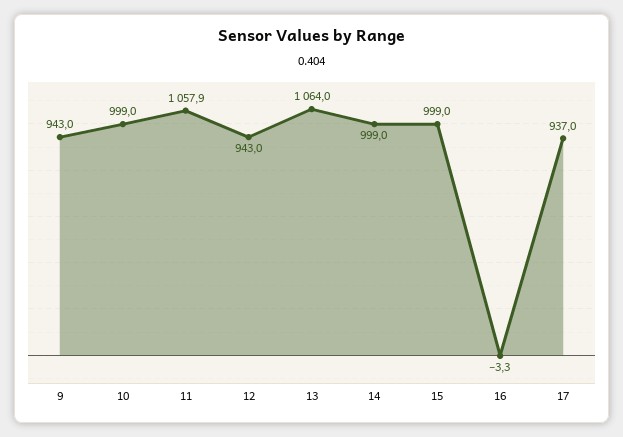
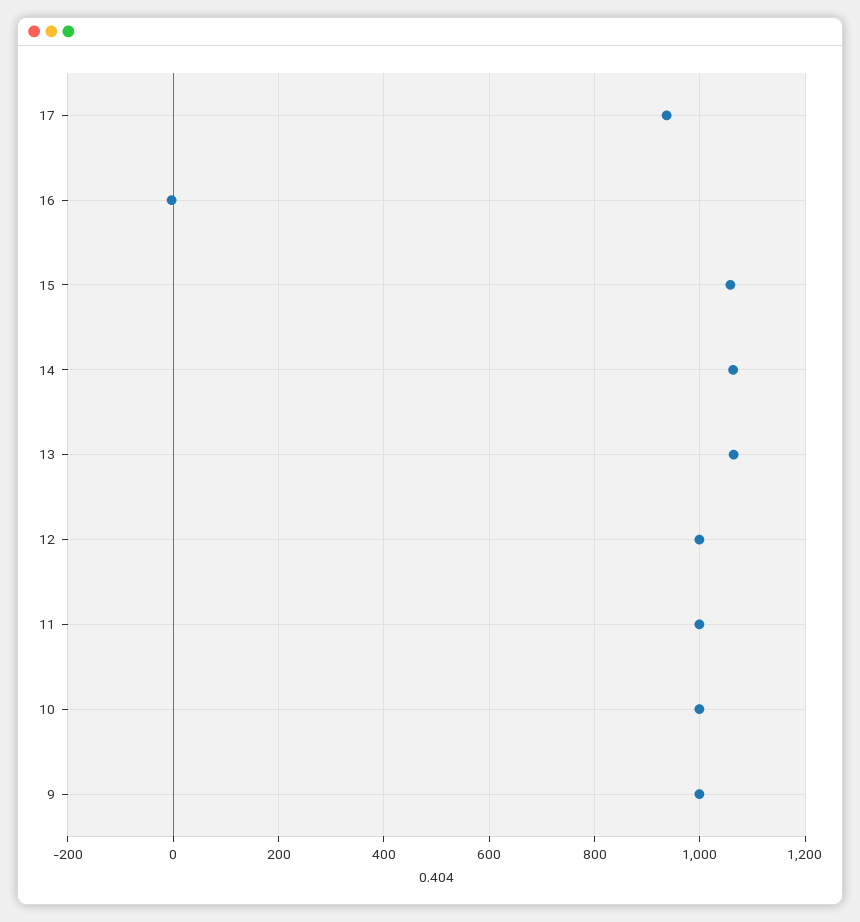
  {
-   "9": 943,
+   "9": 1000,
    "10": 999,
-   "11": 1057.9,
+   "11": 1000,
-   "12": 943,
+   "12": 1000,
    "13": 1064,
-   "14": 999,
+   "14": 1060,
-   "15": 999,
+   "15": 1060,
    "16": -3.3,
    "17": 937
  }

